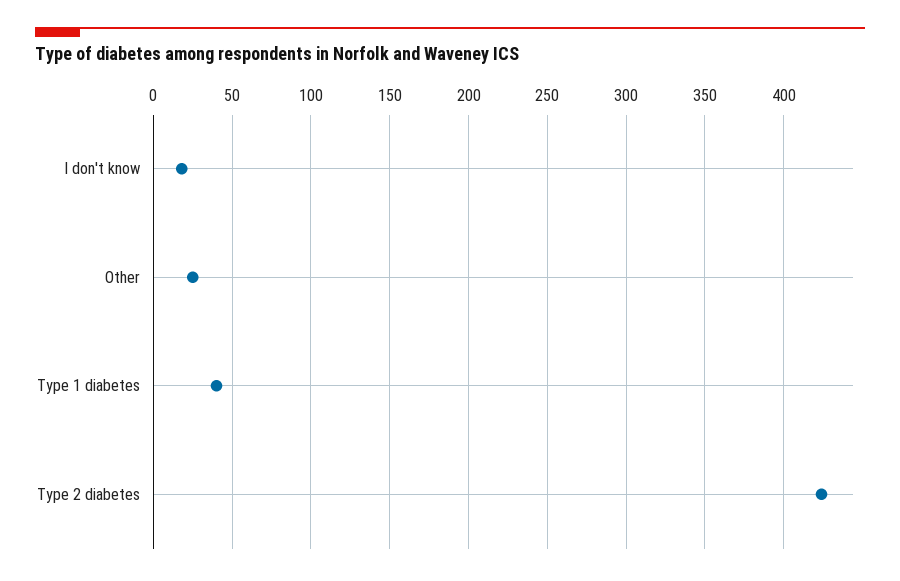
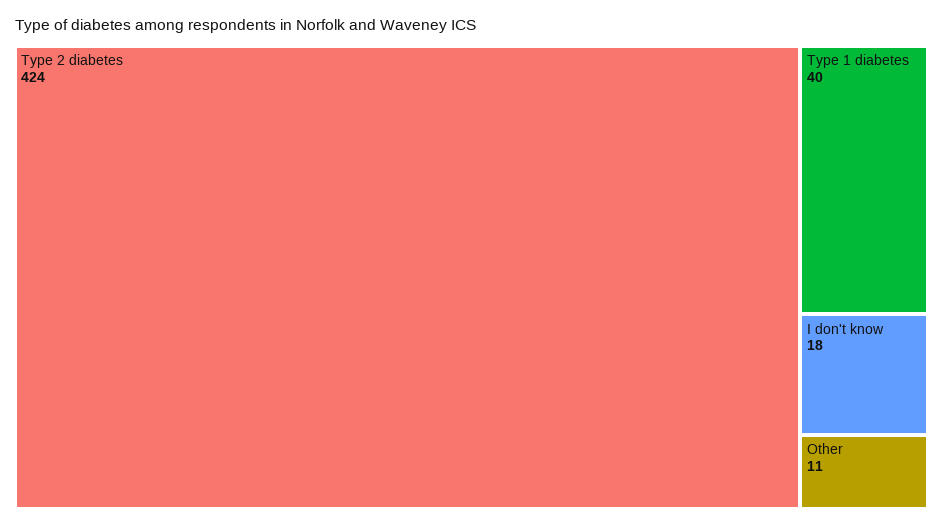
  {
    "I don't know": 18,
-   "Other": 25,
+   "Other": 11,
    "Type 1 diabetes": 40,
    "Type 2 diabetes": 424
  }

